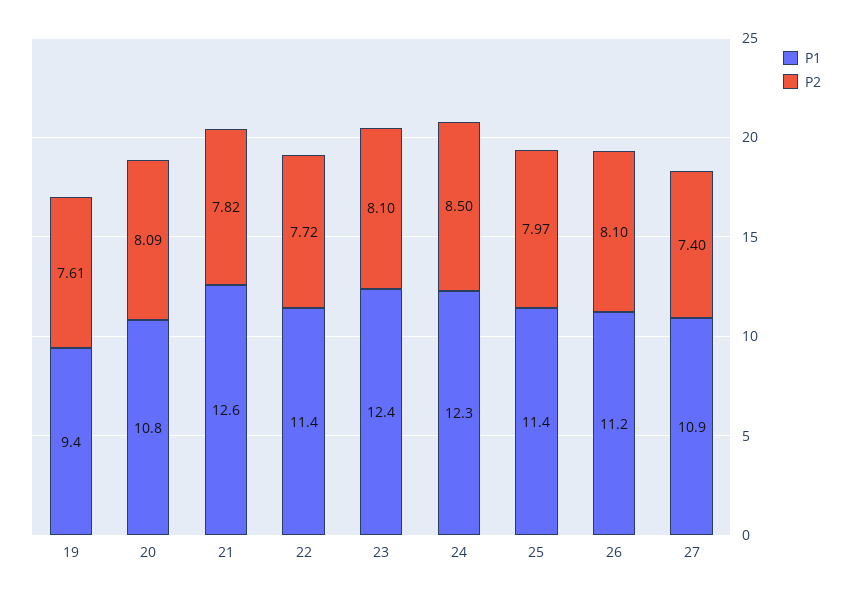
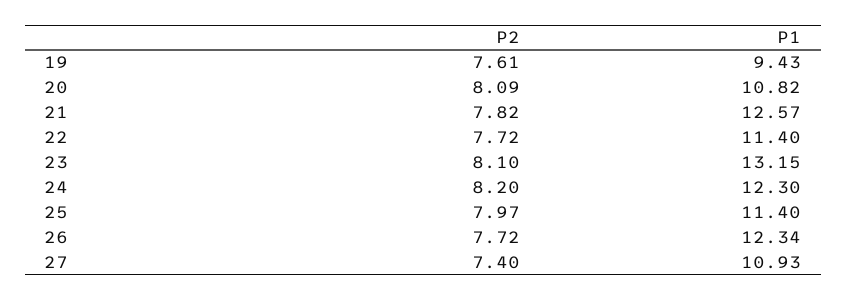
  {
    "P1": {
      "19": 9.43,
      "20": 10.82,
      "21": 12.57,
      "22": 11.4,
-     "23": 12.4,
+     "23": 13.15,
      "24": 12.3,
      "25": 11.4,
-     "26": 11.2,
+     "26": 12.34,
      "27": 10.93
    },
    "P2": {
      "19": 7.61,
      "20": 8.09,
      "21": 7.82,
      "22": 7.72,
      "23": 8.1,
-     "24": 8.5,
+     "24": 8.2,
      "25": 7.97,
-     "26": 8.1,
+     "26": 7.72,
      "27": 7.4
    }
  }

